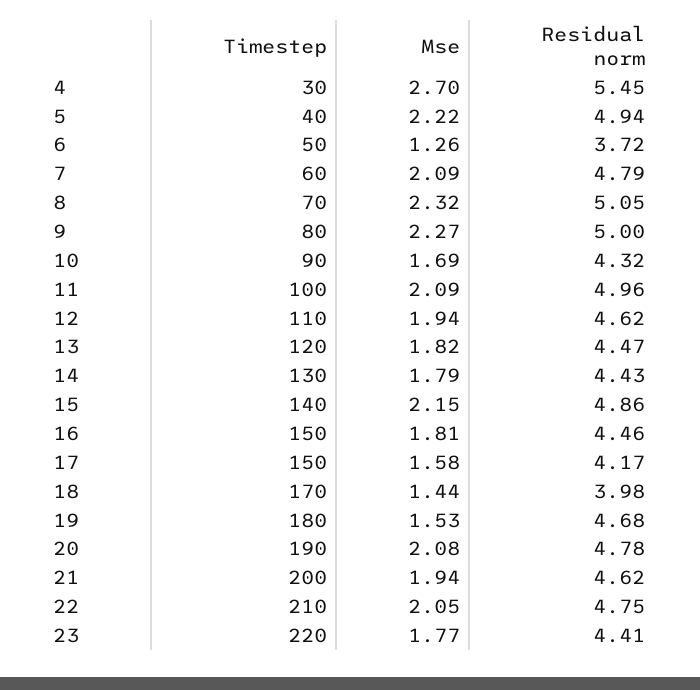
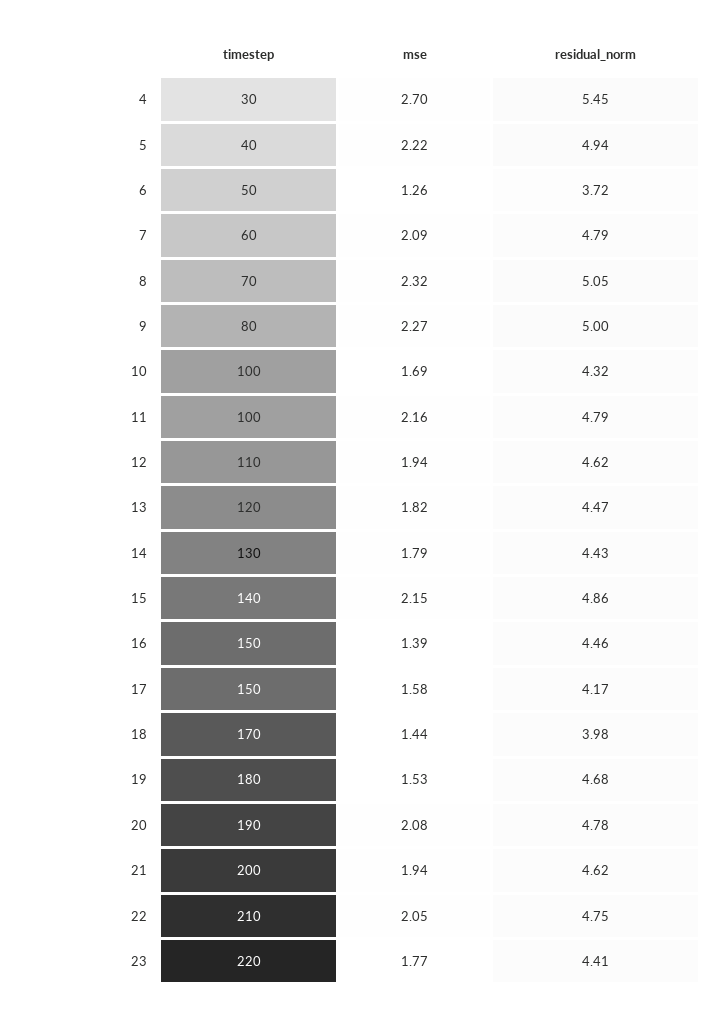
  {
    "Timestep": {
      "4": 30,
      "5": 40,
      "6": 50,
      "7": 60,
      "8": 70,
      "9": 80,
-     "10": 90,
+     "10": 100,
      "11": 100,
      "12": 110,
      "13": 120,
      "14": 130,
      "15": 140,
      "16": 150,
      "17": 150,
      "18": 170,
      "19": 180,
      "20": 190,
      "21": 200,
      "22": 210,
      "23": 220
    },
    "Mse": {
      "4": 2.7,
      "5": 2.22,
      "6": 1.26,
      "7": 2.09,
      "8": 2.32,
      "9": 2.27,
      "10": 1.69,
-     "11": 2.09,
+     "11": 2.16,
      "12": 1.94,
      "13": 1.82,
      "14": 1.79,
      "15": 2.15,
-     "16": 1.81,
+     "16": 1.39,
      "17": 1.58,
      "18": 1.44,
      "19": 1.53,
      "20": 2.08,
      "21": 1.94,
      "22": 2.05,
      "23": 1.77
    },
    "Residual norm": {
      "4": 5.45,
      "5": 4.94,
      "6": 3.72,
      "7": 4.79,
      "8": 5.05,
      "9": 5,
      "10": 4.32,
-     "11": 4.96,
+     "11": 4.79,
      "12": 4.62,
      "13": 4.47,
      "14": 4.43,
      "15": 4.86,
      "16": 4.46,
      "17": 4.17,
      "18": 3.98,
      "19": 4.68,
      "20": 4.78,
      "21": 4.62,
      "22": 4.75,
      "23": 4.41
    }
  }

